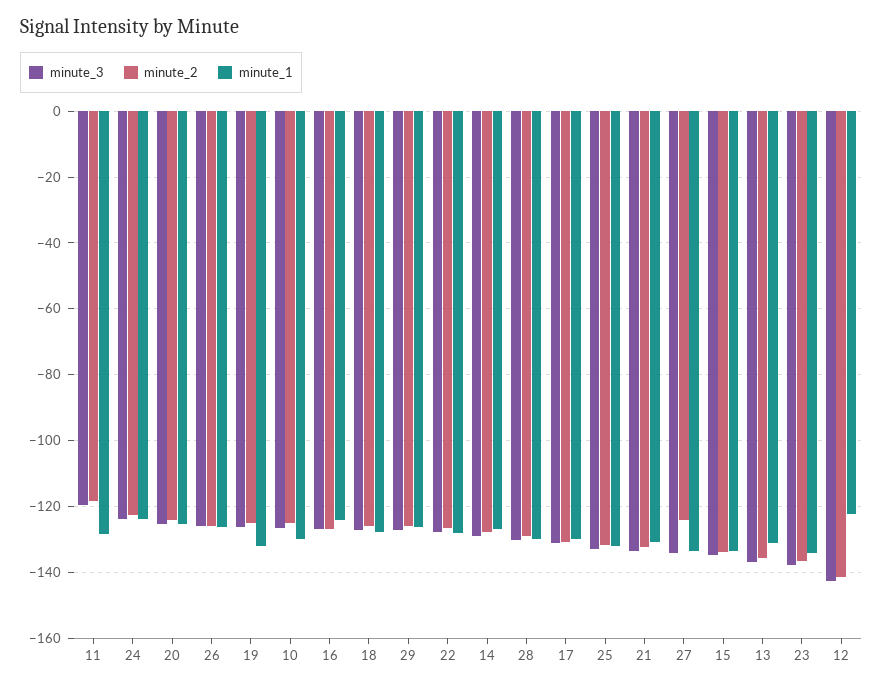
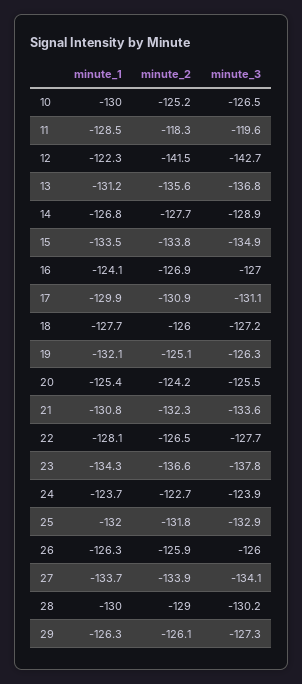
  {
    "minute_3": {
      "11": -119.6,
      "24": -123.9,
      "20": -125.5,
      "26": -126,
      "19": -126.3,
      "10": -126.5,
      "16": -127,
      "18": -127.2,
      "29": -127.3,
      "22": -127.7,
      "14": -128.9,
      "28": -130.2,
      "17": -131.1,
      "25": -132.9,
      "21": -133.6,
      "27": -134.1,
      "15": -134.9,
      "13": -136.8,
      "23": -137.8,
      "12": -142.7
    },
    "minute_2": {
      "11": -118.3,
      "24": -122.7,
      "20": -124.2,
      "26": -125.9,
      "19": -125.1,
      "10": -125.2,
      "16": -126.9,
      "18": -126,
      "29": -126.1,
      "22": -126.5,
      "14": -127.7,
      "28": -129,
      "17": -130.9,
      "25": -131.8,
      "21": -132.3,
-     "27": -124,
+     "27": -133.9,
      "15": -133.8,
      "13": -135.6,
      "23": -136.6,
      "12": -141.5
    },
    "minute_1": {
      "11": -128.5,
      "24": -123.7,
      "20": -125.4,
      "26": -126.3,
      "19": -132.1,
      "10": -130,
      "16": -124.1,
      "18": -127.7,
      "29": -126.3,
      "22": -128.1,
      "14": -126.8,
      "28": -130,
      "17": -129.9,
      "25": -132,
      "21": -130.8,
      "27": -133.7,
      "15": -133.5,
      "13": -131.2,
      "23": -134.3,
      "12": -122.3
    }
  }

